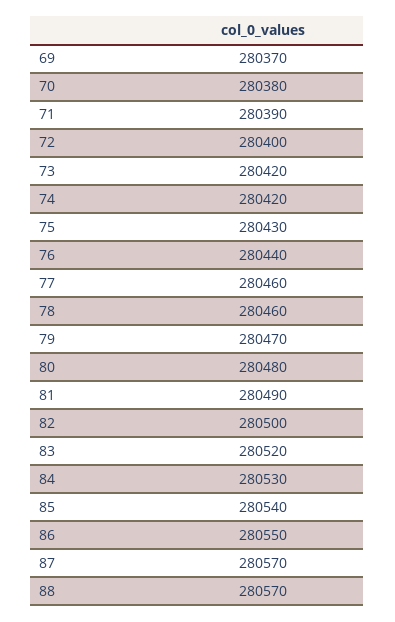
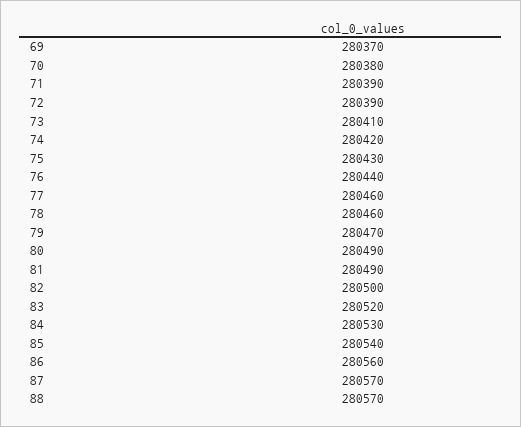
  {
    "69": 280370,
    "70": 280380,
    "71": 280390,
-   "72": 280400,
+   "72": 280390,
-   "73": 280420,
+   "73": 280410,
    "74": 280420,
    "75": 280430,
    "76": 280440,
    "77": 280460,
    "78": 280460,
    "79": 280470,
-   "80": 280480,
+   "80": 280490,
    "81": 280490,
    "82": 280500,
    "83": 280520,
    "84": 280530,
    "85": 280540,
-   "86": 280550,
+   "86": 280560,
    "87": 280570,
    "88": 280570
  }

